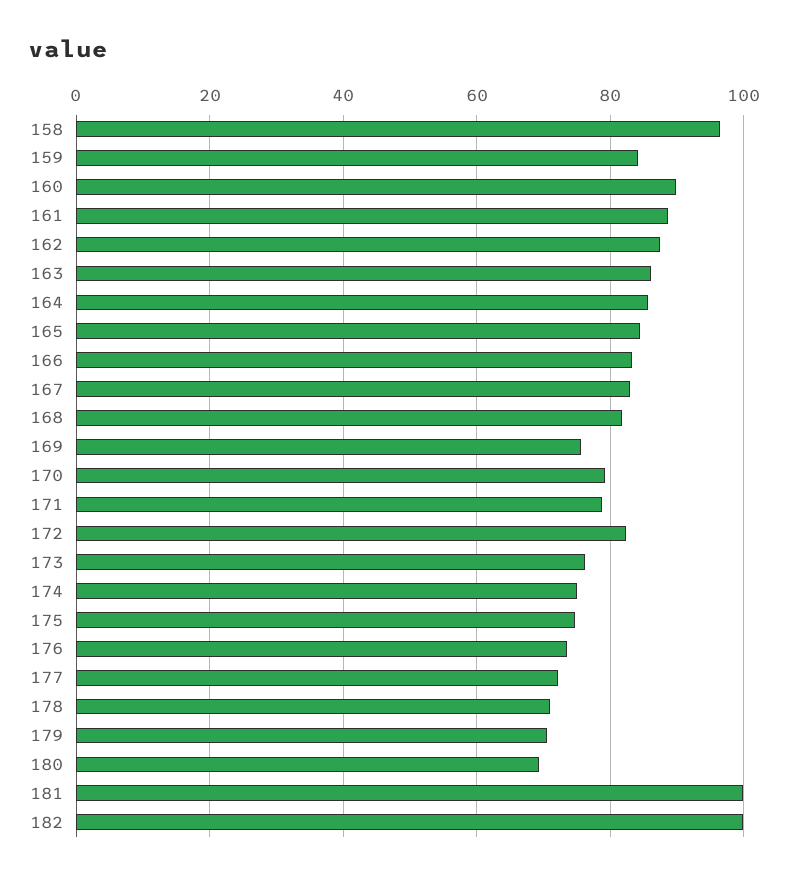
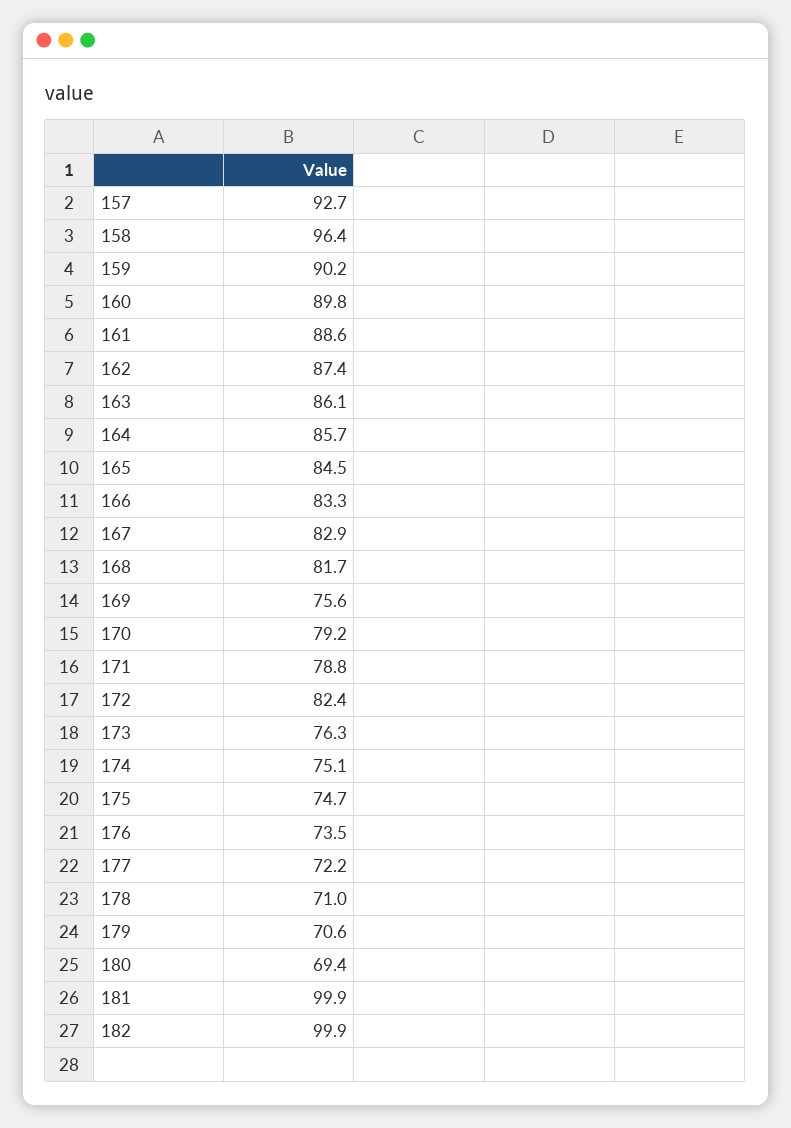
  {
    "158": 96.4,
-   "159": 84,
+   "159": 90.2,
    "160": 89.8,
    "161": 88.6,
    "162": 87.4,
    "163": 86.1,
    "164": 85.7,
    "165": 84.5,
    "166": 83.3,
    "167": 82.9,
    "168": 81.7,
    "169": 75.6,
    "170": 79.2,
    "171": 78.8,
    "172": 82.4,
    "173": 76.3,
    "174": 75.1,
    "175": 74.7,
    "176": 73.5,
    "177": 72.2,
    "178": 71,
    "179": 70.6,
    "180": 69.4,
    "181": 99.9,
-   "182": 99.9
+   "182": 99.9,
+   "157": 92.7
  }

